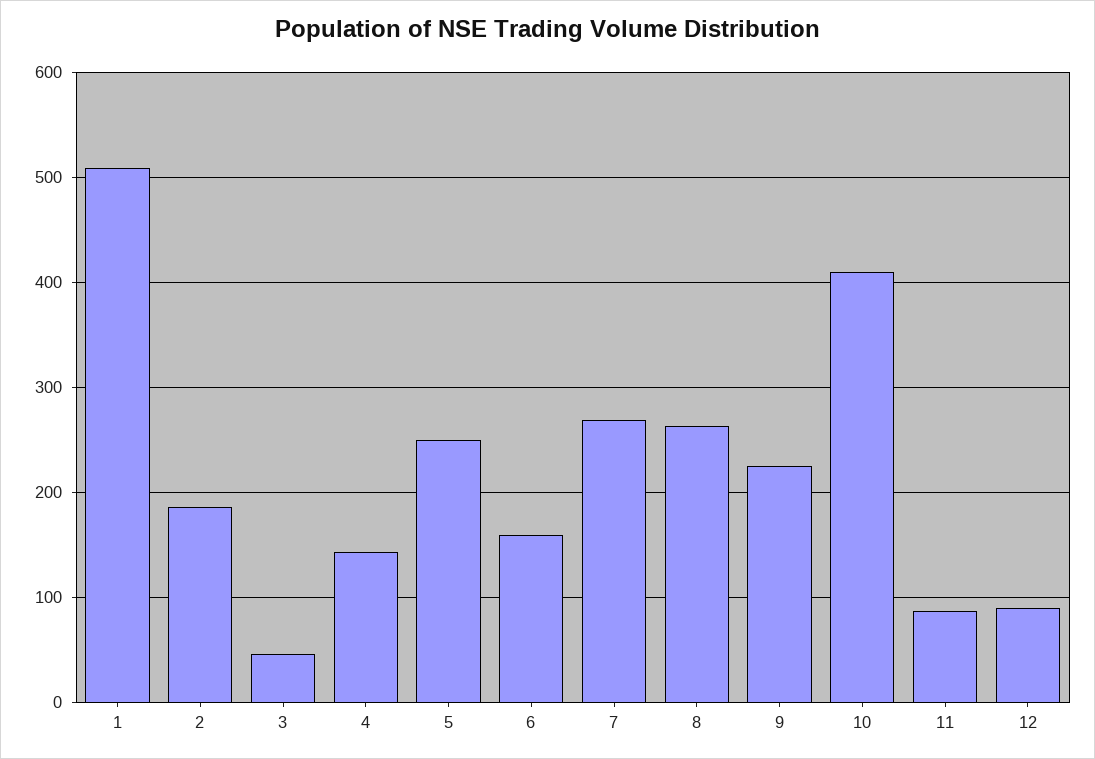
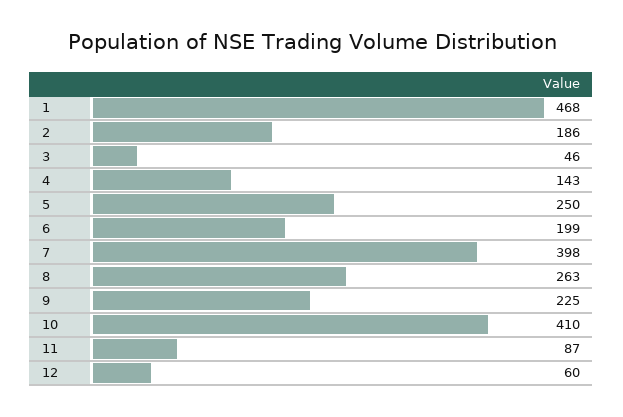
  {
-   "1": 510,
+   "1": 468,
    "2": 186,
    "3": 46,
    "4": 143,
    "5": 250,
-   "6": 160,
+   "6": 199,
-   "7": 270,
+   "7": 398,
    "8": 263,
    "9": 225,
    "10": 410,
    "11": 87,
-   "12": 90
+   "12": 60
  }

